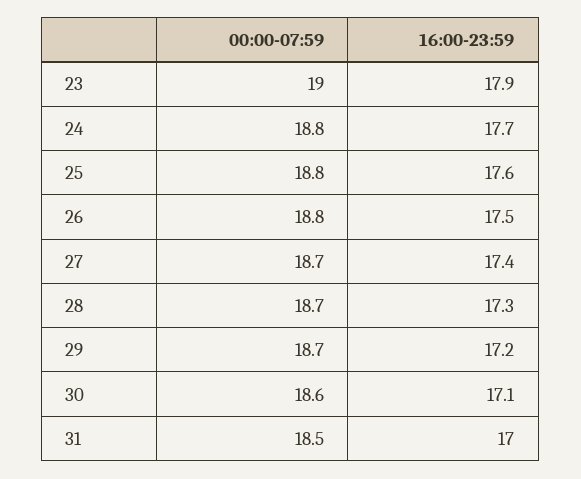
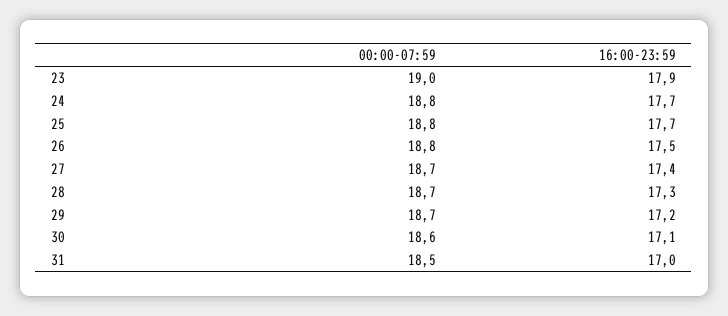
  {
    "00:00-07:59": {
      "23": 19,
      "24": 18.8,
      "25": 18.8,
      "26": 18.8,
      "27": 18.7,
      "28": 18.7,
      "29": 18.7,
      "30": 18.6,
      "31": 18.5
    },
    "16:00-23:59": {
      "23": 17.9,
      "24": 17.7,
-     "25": 17.6,
+     "25": 17.7,
      "26": 17.5,
      "27": 17.4,
      "28": 17.3,
      "29": 17.2,
      "30": 17.1,
      "31": 17
    }
  }

